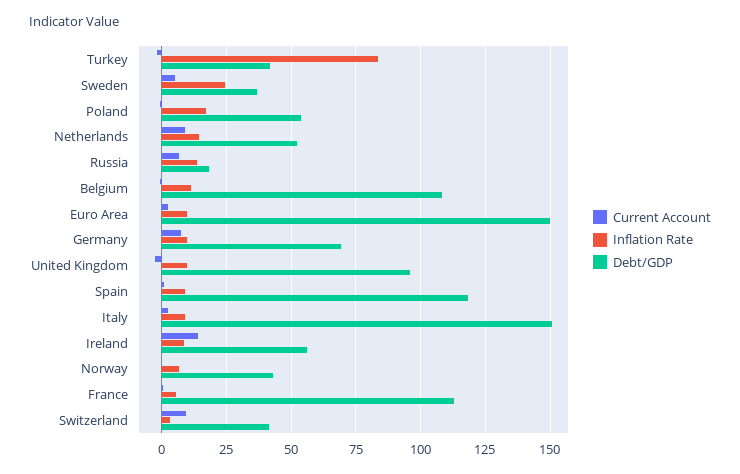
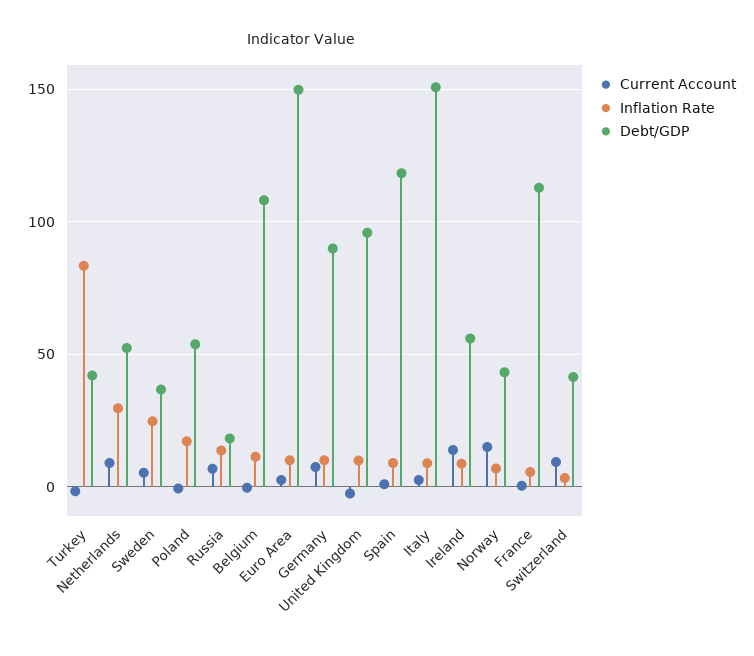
  {
    "Current Account": {
      "Turkey": -2.5,
      "Sweden": 5,
      "Poland": 0,
      "Netherlands": 10,
      "Russia": 7.5,
      "Belgium": 0,
      "Euro Area": 2.5,
      "Germany": 7.5,
      "United Kingdom": -2.5,
      "Spain": 0,
      "Italy": 2.5,
      "Ireland": 15,
-     "Norway": 0,
+     "Norway": 15,
      "France": 0,
      "Switzerland": 10
    },
    "Inflation Rate": {
      "Turkey": 82.5,
      "Sweden": 25,
      "Poland": 17.5,
-     "Netherlands": 15,
+     "Netherlands": 30,
      "Russia": 12.5,
      "Belgium": 12.5,
      "Euro Area": 10,
      "Germany": 10,
      "United Kingdom": 10,
      "Spain": 10,
      "Italy": 10,
      "Ireland": 7.5,
      "Norway": 7.5,
      "France": 5,
      "Switzerland": 2.5
    },
    "Debt/GDP": {
      "Turkey": 42.5,
      "Sweden": 37.5,
      "Poland": 55,
      "Netherlands": 52.5,
      "Russia": 17.5,
      "Belgium": 107.5,
      "Euro Area": 150,
-     "Germany": 70,
+     "Germany": 90,
      "United Kingdom": 95,
      "Spain": 117.5,
      "Italy": 150,
      "Ireland": 55,
      "Norway": 42.5,
      "France": 112.5,
      "Switzerland": 42.5
    }
  }

